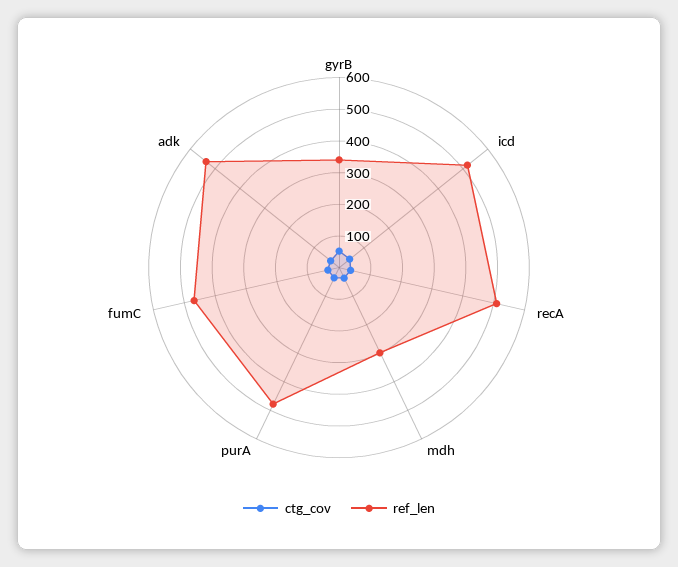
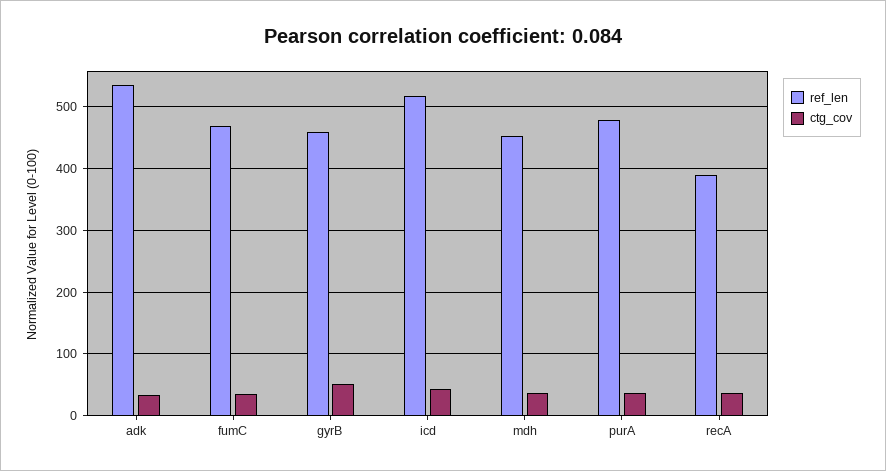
  {
    "ctg_cov": {
      "gyrB": 50,
      "icd": 40,
      "recA": 40,
      "mdh": 40,
      "purA": 40,
      "fumC": 40,
      "adk": 30
    },
    "ref_len": {
-     "gyrB": 350,
+     "gyrB": 460,
      "icd": 520,
-     "recA": 500,
+     "recA": 390,
-     "mdh": 300,
+     "mdh": 450,
      "purA": 480,
      "fumC": 470,
      "adk": 540
    }
  }

